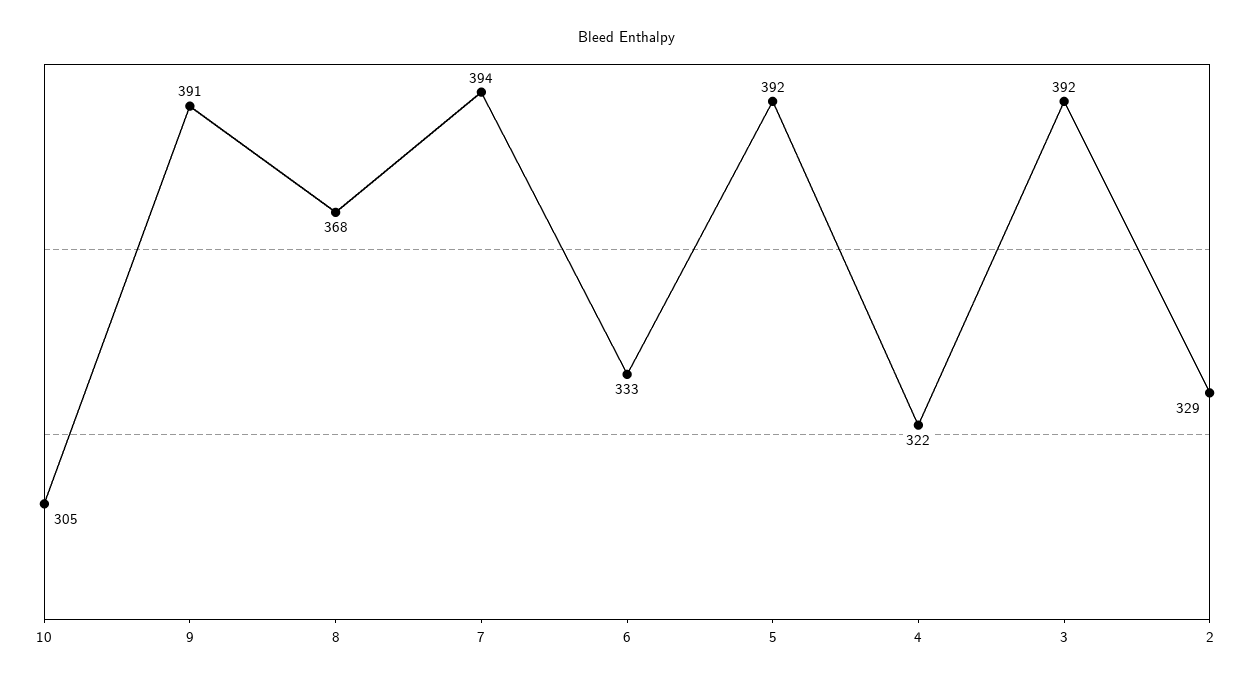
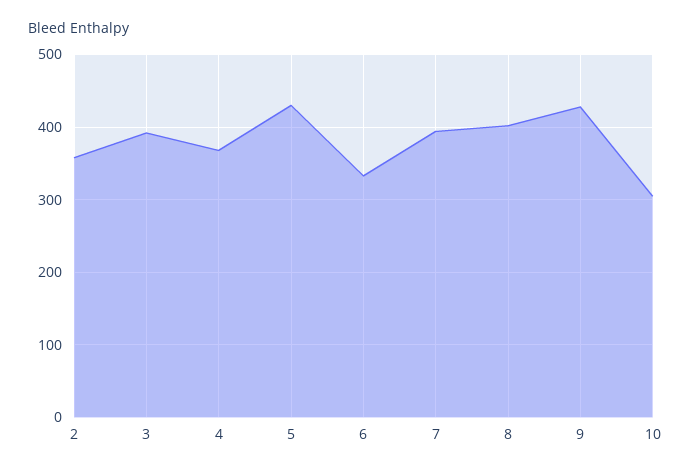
  {
    "10": 305,
-   "9": 391,
+   "9": 430,
-   "8": 368,
+   "8": 400,
    "7": 394,
    "6": 333,
-   "5": 392,
+   "5": 430,
-   "4": 322,
+   "4": 370,
    "3": 392,
-   "2": 329
+   "2": 360
  }

